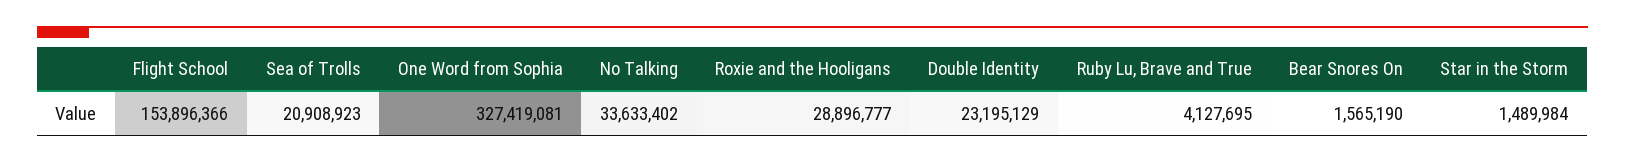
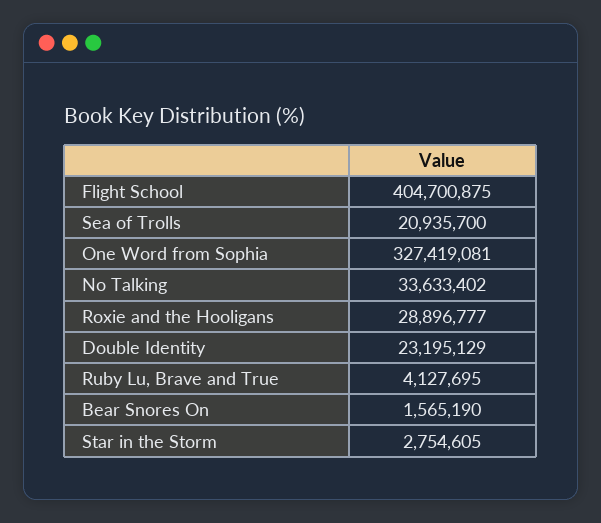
  {
-   "Flight School": 153896366,
+   "Flight School": 404700875,
-   "Sea of Trolls": 20908923,
+   "Sea of Trolls": 20935700,
    "One Word from Sophia": 327419081,
    "No Talking": 33633402,
    "Roxie and the Hooligans": 28896777,
    "Double Identity": 23195129,
    "Ruby Lu, Brave and True": 4127695,
    "Bear Snores On": 1565190,
-   "Star in the Storm": 1489984
+   "Star in the Storm": 2754605
  }

